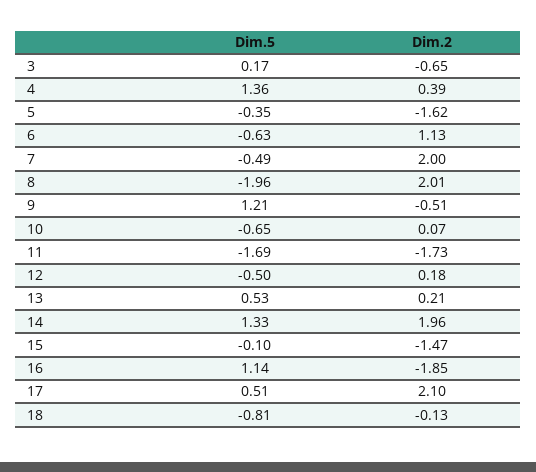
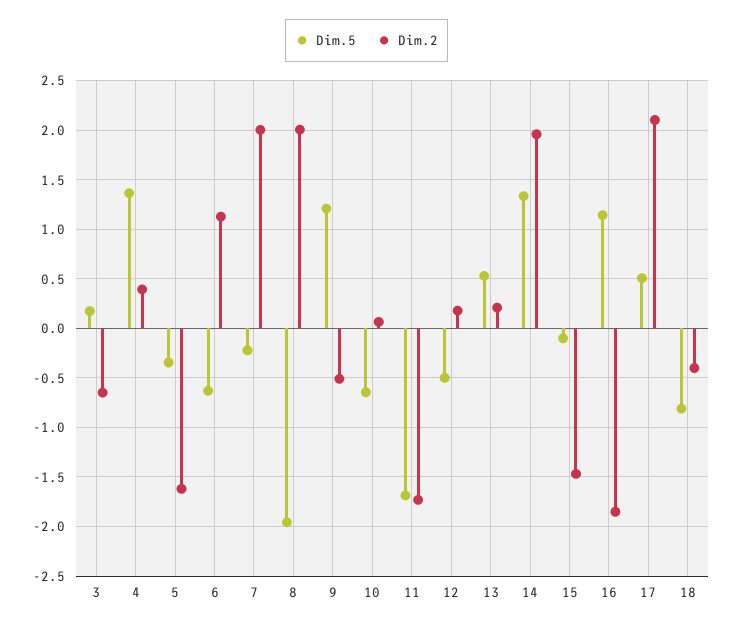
  {
    "Dim.5": {
      "3": 0.17,
      "4": 1.36,
      "5": -0.35,
      "6": -0.63,
-     "7": -0.49,
+     "7": -0.2,
      "8": -1.96,
      "9": 1.21,
      "10": -0.65,
      "11": -1.69,
      "12": -0.5,
      "13": 0.53,
      "14": 1.33,
      "15": -0.1,
      "16": 1.14,
      "17": 0.51,
      "18": -0.81
    },
    "Dim.2": {
      "3": -0.65,
      "4": 0.39,
      "5": -1.62,
      "6": 1.13,
      "7": 2,
      "8": 2.01,
      "9": -0.51,
      "10": 0.07,
      "11": -1.73,
      "12": 0.18,
      "13": 0.21,
      "14": 1.96,
      "15": -1.47,
      "16": -1.85,
      "17": 2.1,
-     "18": -0.13
+     "18": -0.4
    }
  }

